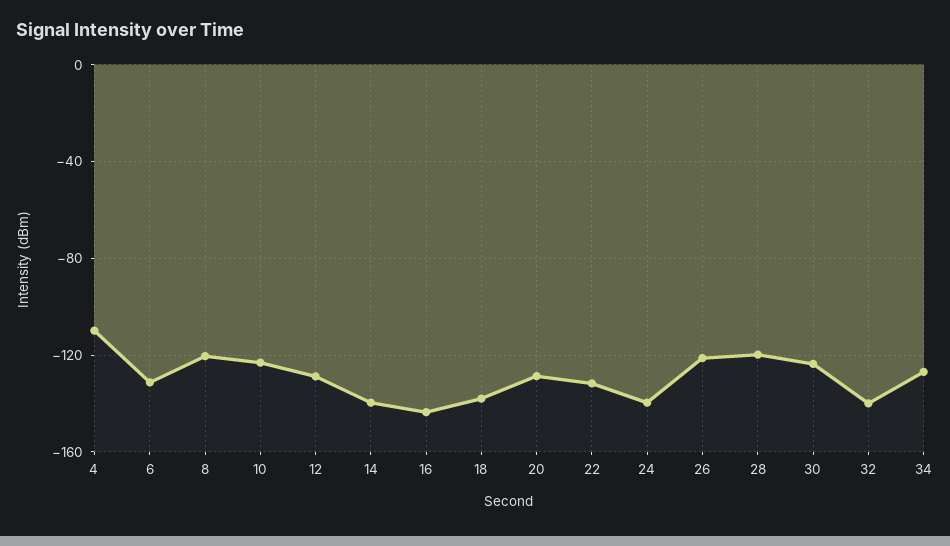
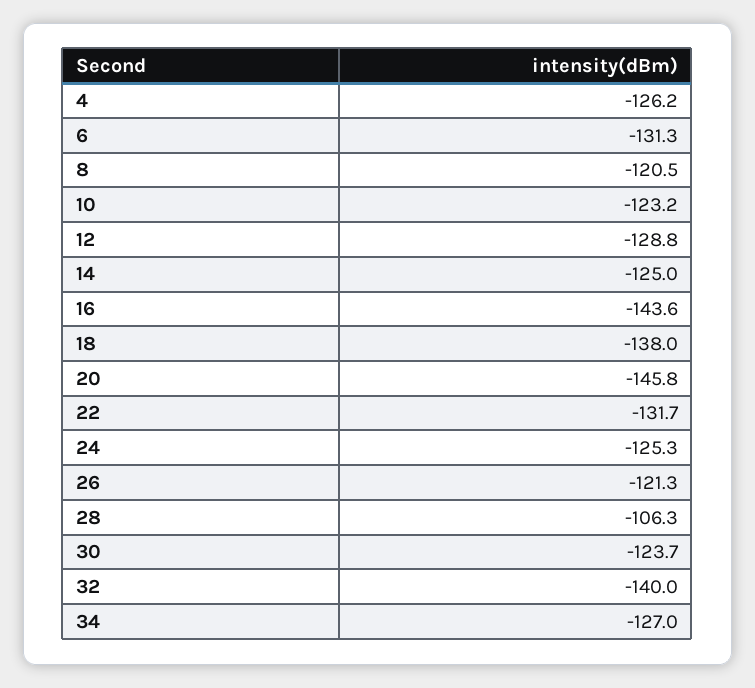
  {
-   "4": -110,
+   "4": -126.2,
    "6": -131.3,
    "8": -120.5,
    "10": -123.2,
    "12": -128.8,
-   "14": -140,
+   "14": -125,
    "16": -143.6,
    "18": -138,
-   "20": -130,
+   "20": -145.8,
    "22": -131.7,
-   "24": -140,
+   "24": -125.3,
    "26": -121.3,
-   "28": -120,
+   "28": -106.3,
    "30": -123.7,
    "32": -140,
    "34": -127
  }

